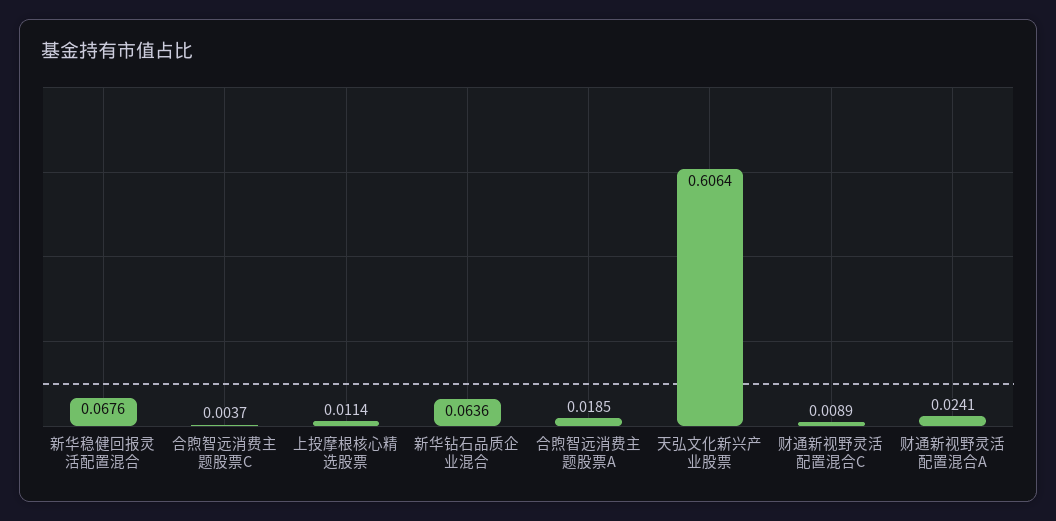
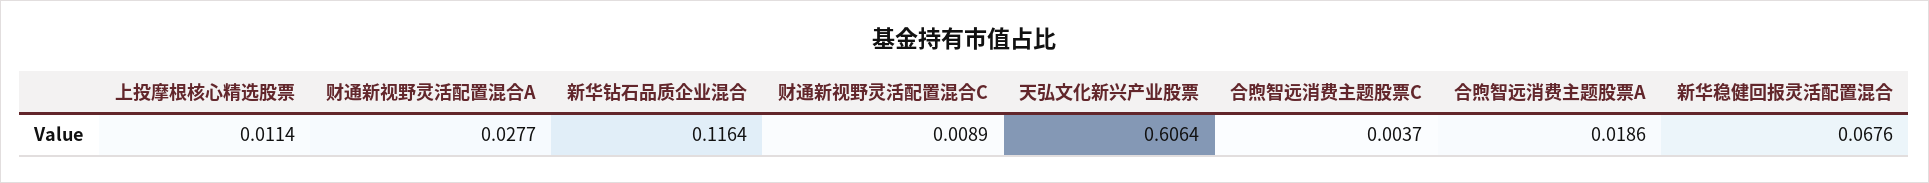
  {
    "新华稳健回报灵活配置混合": 0.0676,
    "合煦智远消费主题股票C": 0.0037,
    "上投摩根核心精选股票": 0.0114,
-   "新华钻石品质企业混合": 0.0636,
+   "新华钻石品质企业混合": 0.1164,
-   "合煦智远消费主题股票A": 0.0185,
+   "合煦智远消费主题股票A": 0.0186,
    "天弘文化新兴产业股票": 0.6064,
    "财通新视野灵活配置混合C": 0.0089,
-   "财通新视野灵活配置混合A": 0.0241
+   "财通新视野灵活配置混合A": 0.0277
  }

